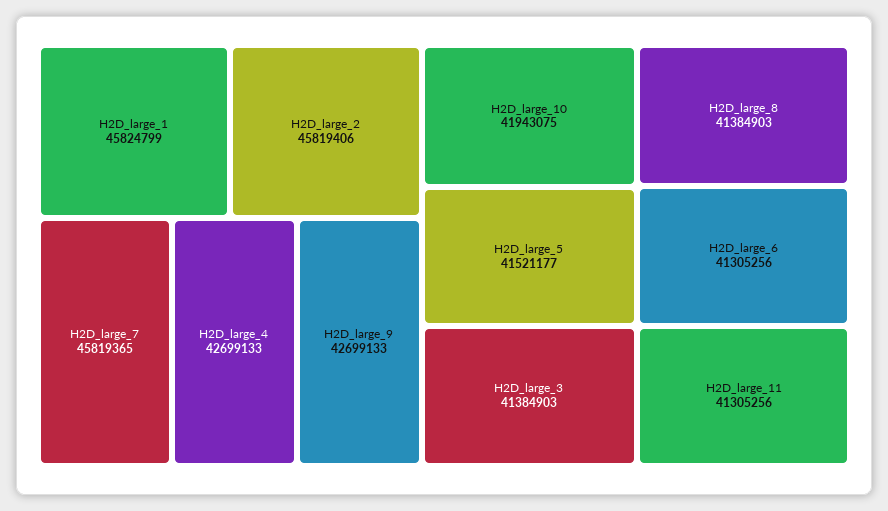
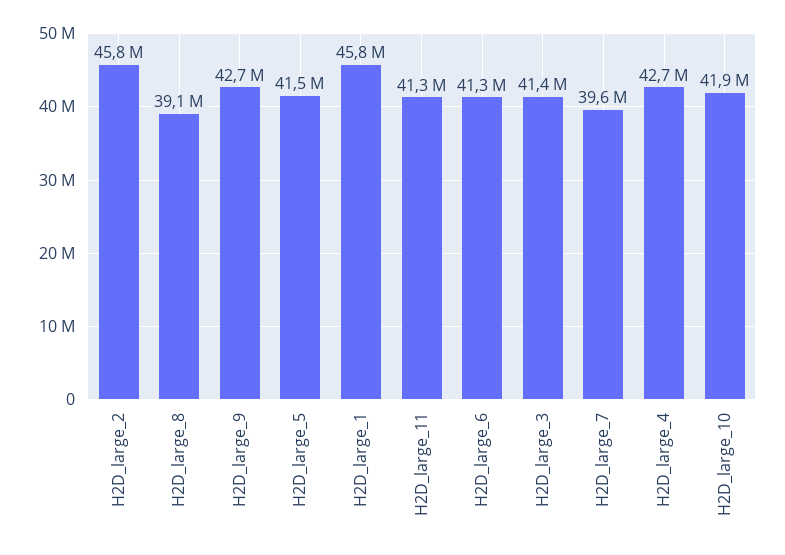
  {
    "H2D_large_1": 45824799,
    "H2D_large_2": 45819406,
-   "H2D_large_7": 45819365,
+   "H2D_large_7": 39600000,
    "H2D_large_4": 42699133,
    "H2D_large_9": 42699133,
    "H2D_large_10": 41943075,
    "H2D_large_5": 41521177,
    "H2D_large_3": 41384903,
-   "H2D_large_8": 41384903,
+   "H2D_large_8": 39100000,
    "H2D_large_6": 41305256,
    "H2D_large_11": 41305256
  }

